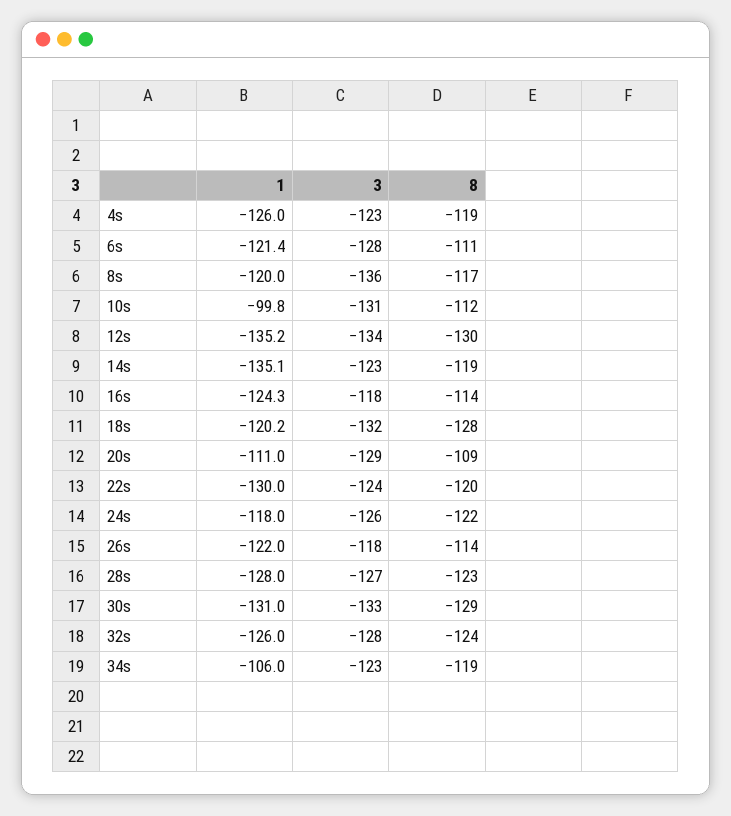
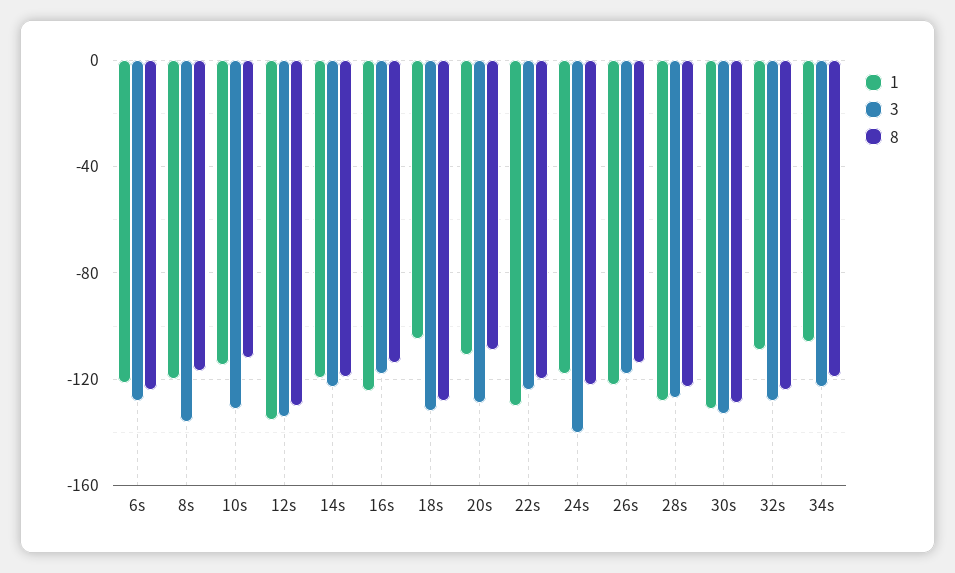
  {
    "1": {
-     "4s": -126,
      "6s": -121.4,
      "8s": -120,
-     "10s": -99.8,
+     "10s": -115,
      "12s": -135.2,
-     "14s": -135.1,
+     "14s": -120,
      "16s": -124.3,
-     "18s": -120.2,
+     "18s": -105,
      "20s": -111,
      "22s": -130,
      "24s": -118,
      "26s": -122,
      "28s": -128,
      "30s": -131,
-     "32s": -126,
+     "32s": -110,
      "34s": -106
    },
    "3": {
-     "4s": -123,
      "6s": -128,
      "8s": -136,
      "10s": -131,
      "12s": -134,
      "14s": -123,
      "16s": -118,
      "18s": -132,
      "20s": -129,
      "22s": -124,
-     "24s": -126,
+     "24s": -140,
      "26s": -118,
      "28s": -127,
      "30s": -133,
      "32s": -128,
      "34s": -123
    },
    "8": {
-     "4s": -119,
-     "6s": -111,
+     "6s": -125,
      "8s": -117,
      "10s": -112,
      "12s": -130,
      "14s": -119,
      "16s": -114,
      "18s": -128,
      "20s": -109,
      "22s": -120,
      "24s": -122,
      "26s": -114,
      "28s": -123,
      "30s": -129,
      "32s": -124,
      "34s": -119
    }
  }

